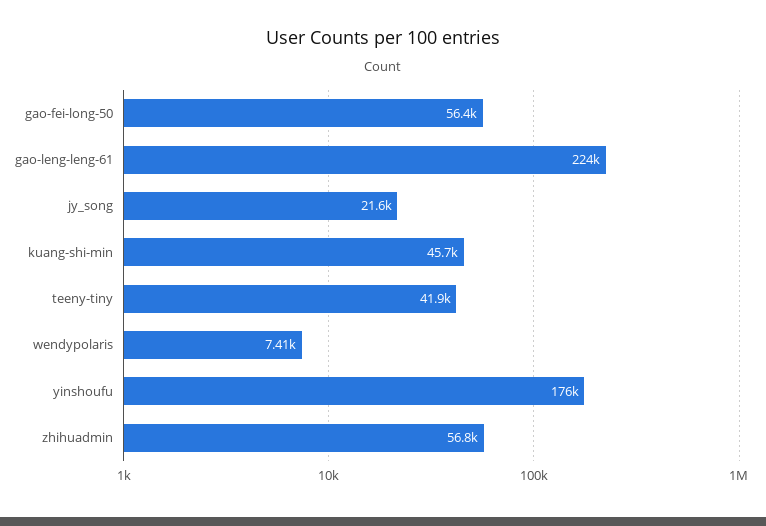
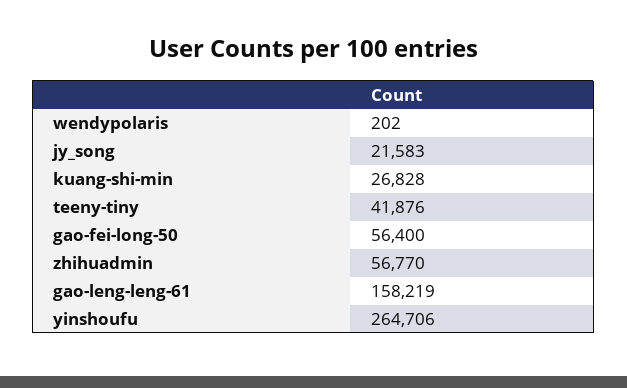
  {
    "gao-fei-long-50": 56400,
-   "gao-leng-leng-61": 224000,
+   "gao-leng-leng-61": 158219,
    "jy_song": 21583,
-   "kuang-shi-min": 45700,
+   "kuang-shi-min": 26828,
    "teeny-tiny": 41876,
-   "wendypolaris": 7410,
+   "wendypolaris": 202,
-   "yinshoufu": 176000,
+   "yinshoufu": 264706,
    "zhihuadmin": 56770
  }

